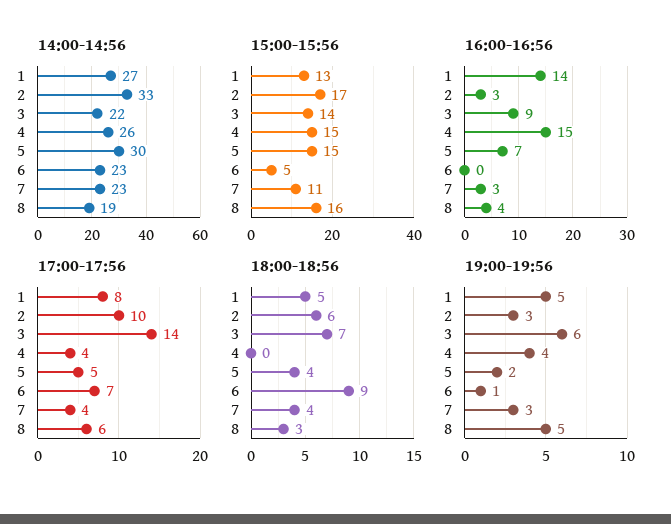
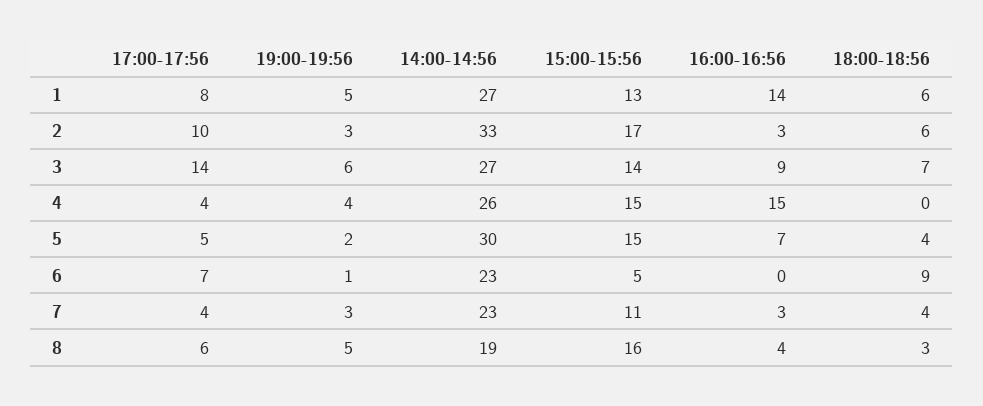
  {
    "14:00-14:56": {
      "1": 27,
      "2": 33,
-     "3": 22,
+     "3": 27,
      "4": 26,
      "5": 30,
      "6": 23,
      "7": 23,
      "8": 19
    },
    "15:00-15:56": {
      "1": 13,
      "2": 17,
      "3": 14,
      "4": 15,
      "5": 15,
      "6": 5,
      "7": 11,
      "8": 16
    },
    "16:00-16:56": {
      "1": 14,
      "2": 3,
      "3": 9,
      "4": 15,
      "5": 7,
      "6": 0,
      "7": 3,
      "8": 4
    },
    "17:00-17:56": {
      "1": 8,
      "2": 10,
      "3": 14,
      "4": 4,
      "5": 5,
      "6": 7,
      "7": 4,
      "8": 6
    },
    "18:00-18:56": {
-     "1": 5,
+     "1": 6,
      "2": 6,
      "3": 7,
      "4": 0,
      "5": 4,
      "6": 9,
      "7": 4,
      "8": 3
    },
    "19:00-19:56": {
      "1": 5,
      "2": 3,
      "3": 6,
      "4": 4,
      "5": 2,
      "6": 1,
      "7": 3,
      "8": 5
    }
  }

